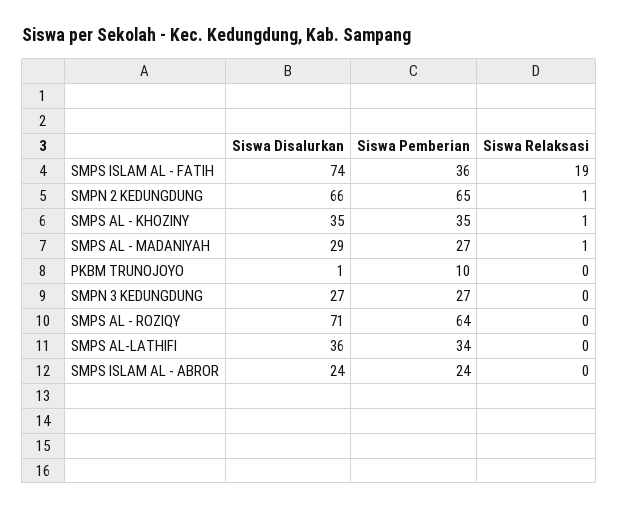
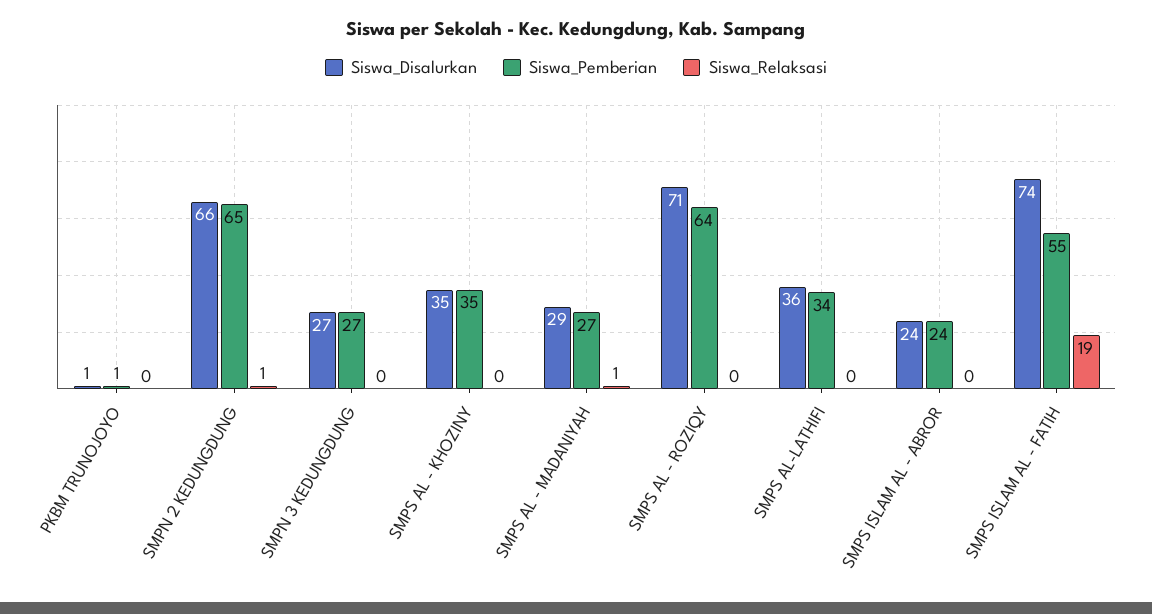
  {
    "Siswa Disalurkan": {
      "SMPS ISLAM AL - FATIH": 74,
      "SMPN 2 KEDUNGDUNG": 66,
      "SMPS AL - KHOZINY": 35,
      "SMPS AL - MADANIYAH": 29,
      "PKBM TRUNOJOYO": 1,
      "SMPN 3 KEDUNGDUNG": 27,
      "SMPS AL - ROZIQY": 71,
      "SMPS AL-LATHIFI": 36,
      "SMPS ISLAM AL - ABROR": 24
    },
    "Siswa Pemberian": {
-     "SMPS ISLAM AL - FATIH": 36,
+     "SMPS ISLAM AL - FATIH": 55,
      "SMPN 2 KEDUNGDUNG": 65,
      "SMPS AL - KHOZINY": 35,
      "SMPS AL - MADANIYAH": 27,
-     "PKBM TRUNOJOYO": 10,
+     "PKBM TRUNOJOYO": 1,
      "SMPN 3 KEDUNGDUNG": 27,
      "SMPS AL - ROZIQY": 64,
      "SMPS AL-LATHIFI": 34,
      "SMPS ISLAM AL - ABROR": 24
    },
    "Siswa Relaksasi": {
      "SMPS ISLAM AL - FATIH": 19,
      "SMPN 2 KEDUNGDUNG": 1,
-     "SMPS AL - KHOZINY": 1,
+     "SMPS AL - KHOZINY": 0,
      "SMPS AL - MADANIYAH": 1,
      "PKBM TRUNOJOYO": 0,
      "SMPN 3 KEDUNGDUNG": 0,
      "SMPS AL - ROZIQY": 0,
      "SMPS AL-LATHIFI": 0,
      "SMPS ISLAM AL - ABROR": 0
    }
  }

